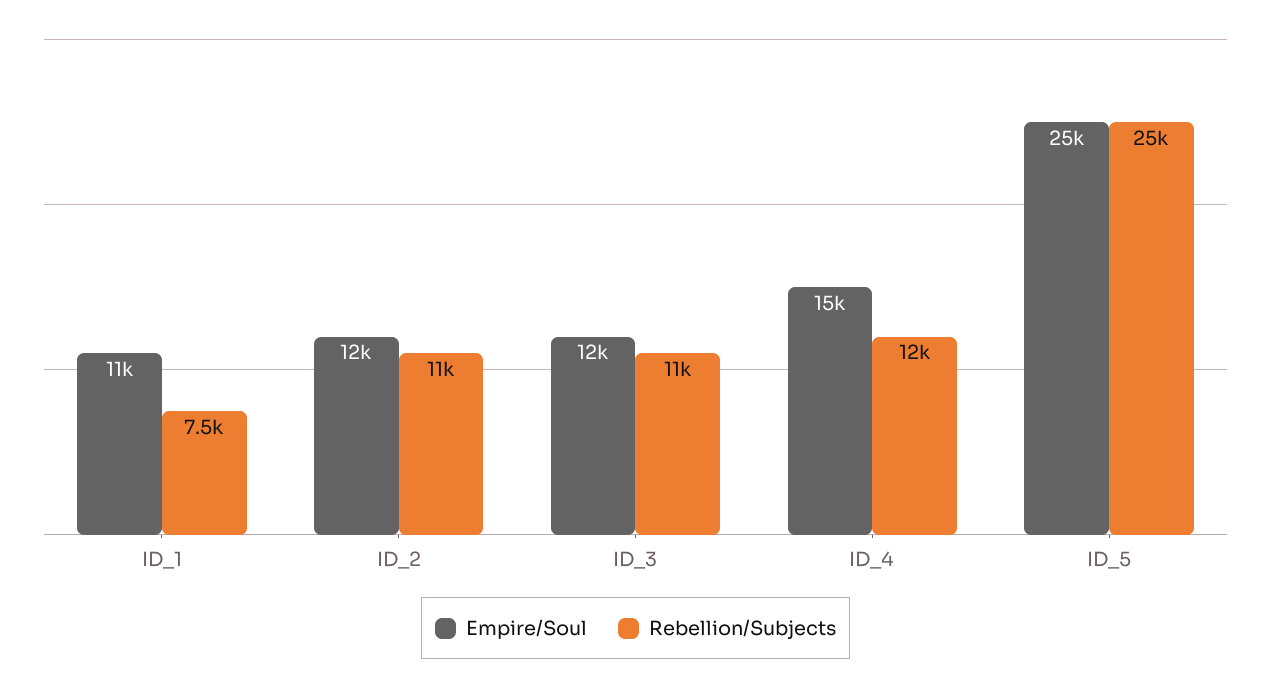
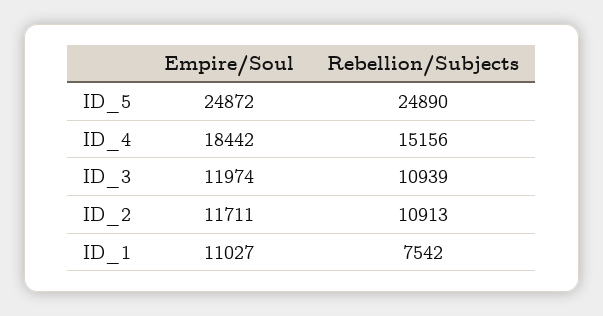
  {
    "Empire/Soul": {
      "ID_1": 11027,
      "ID_2": 11711,
      "ID_3": 11974,
-     "ID_4": 15000,
+     "ID_4": 18442,
      "ID_5": 24872
    },
    "Rebellion/Subjects": {
      "ID_1": 7542,
      "ID_2": 10913,
      "ID_3": 10939,
-     "ID_4": 12000,
+     "ID_4": 15156,
      "ID_5": 24890
    }
  }

